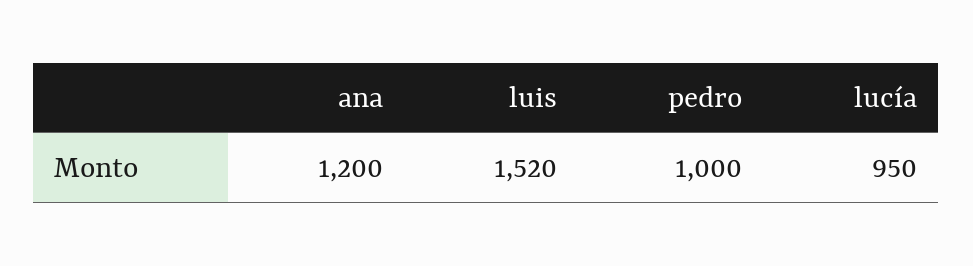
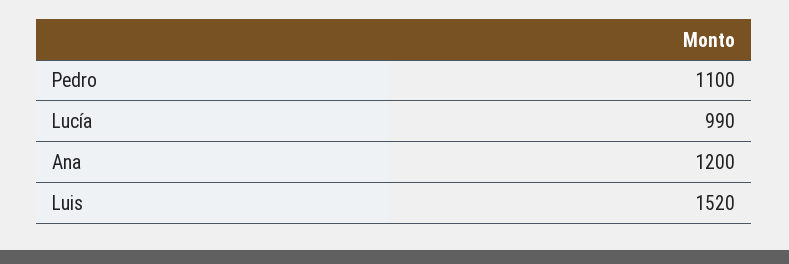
  {
    "ana": 1200,
    "luis": 1520,
-   "pedro": 1000,
+   "pedro": 1100,
-   "lucía": 950
+   "lucía": 990
  }

